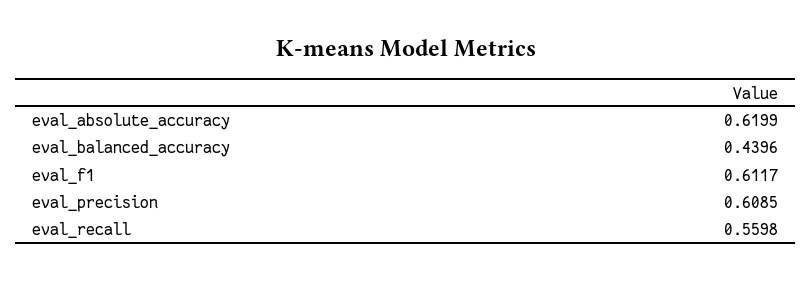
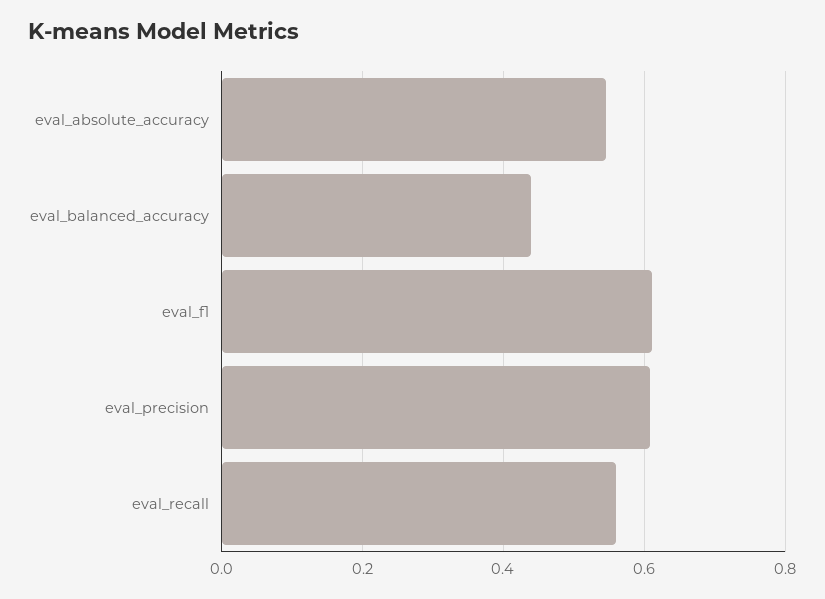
  {
-   "eval_absolute_accuracy": 0.6199,
+   "eval_absolute_accuracy": 0.54,
    "eval_balanced_accuracy": 0.4396,
    "eval_f1": 0.6117,
    "eval_precision": 0.6085,
    "eval_recall": 0.5598
  }

